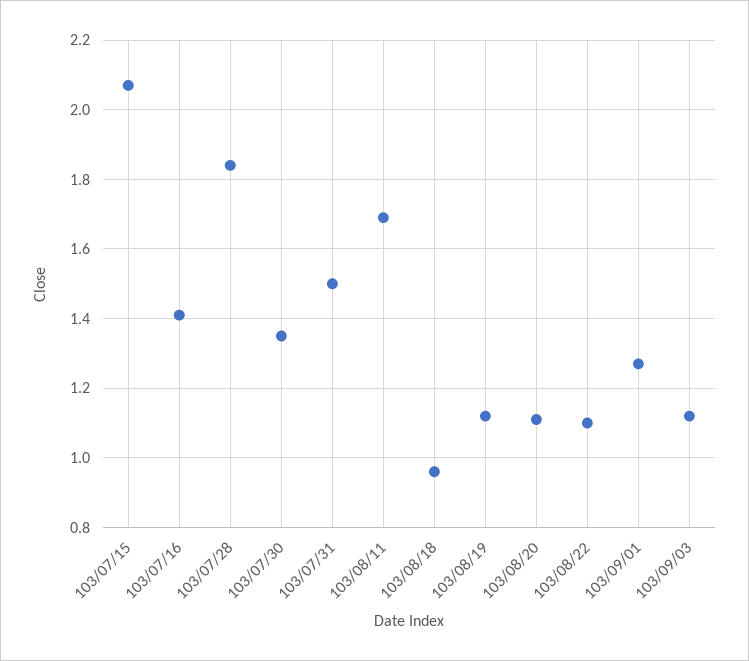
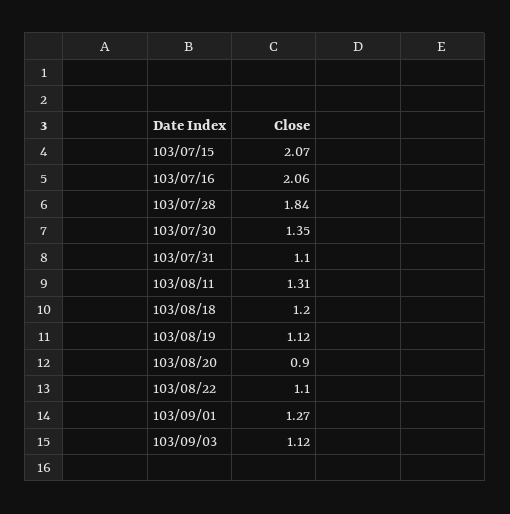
  {
    "103/07/15": 2.07,
-   "103/07/16": 1.4,
+   "103/07/16": 2.06,
    "103/07/28": 1.84,
    "103/07/30": 1.35,
-   "103/07/31": 1.5,
+   "103/07/31": 1.1,
-   "103/08/11": 1.7,
+   "103/08/11": 1.31,
-   "103/08/18": 0.95,
+   "103/08/18": 1.2,
    "103/08/19": 1.12,
-   "103/08/20": 1.1,
+   "103/08/20": 0.9,
    "103/08/22": 1.1,
    "103/09/01": 1.27,
    "103/09/03": 1.12
  }

